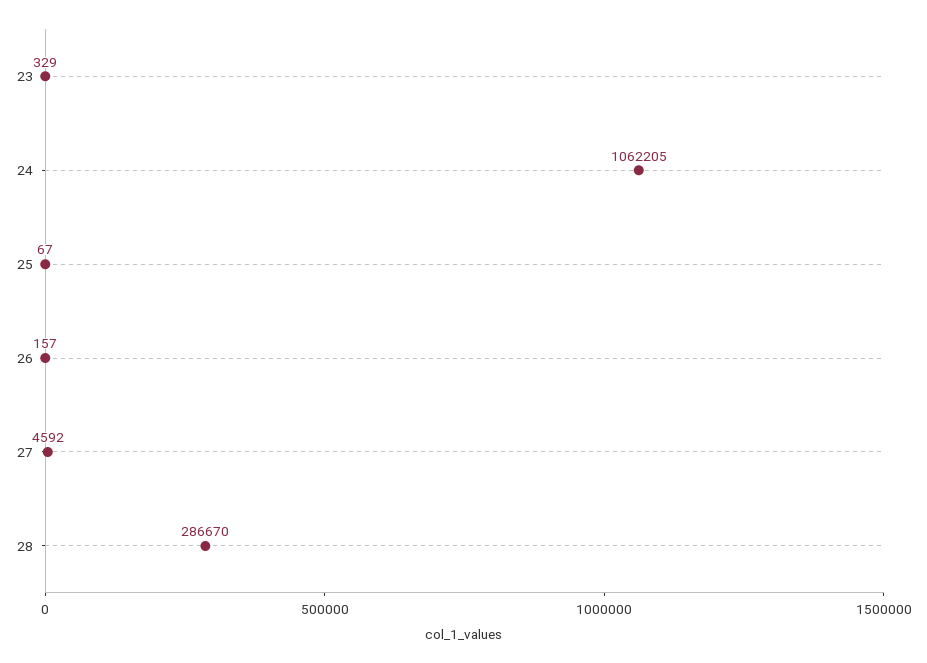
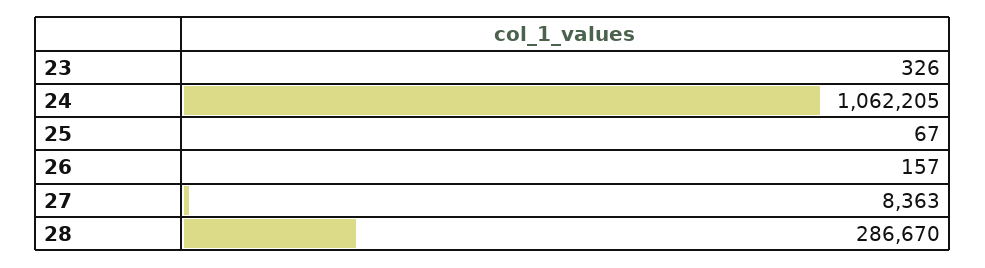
  {
-   "23": 329,
+   "23": 326,
    "24": 1062205,
    "25": 67,
    "26": 157,
-   "27": 4592,
+   "27": 8363,
    "28": 286670
  }

